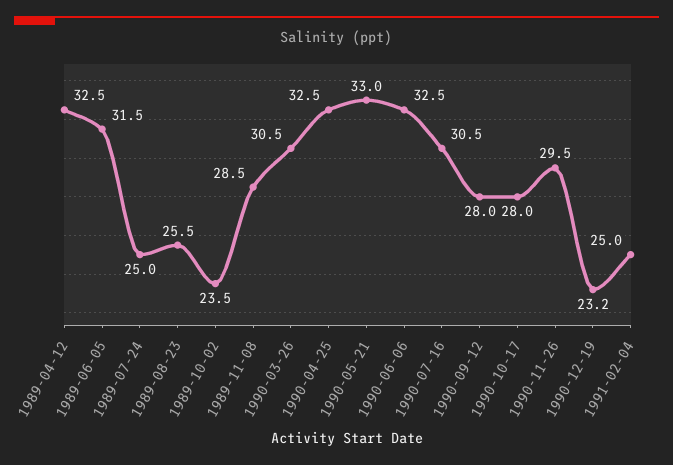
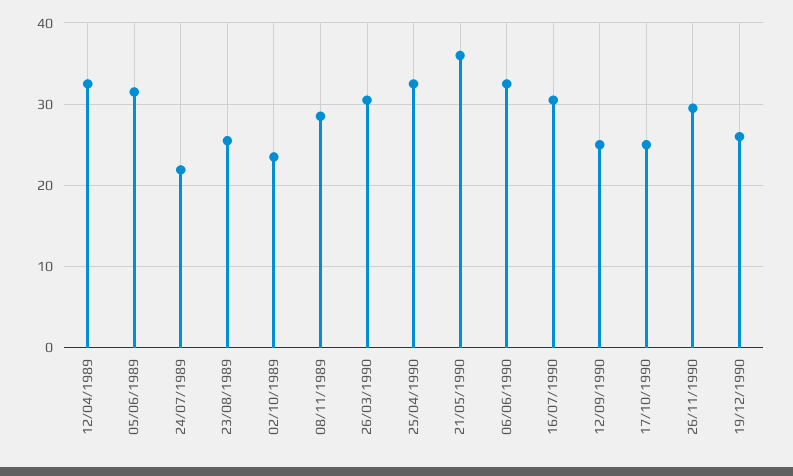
  {
    "1989-04-12": 32.5,
    "1989-06-05": 31.5,
-   "1989-07-24": 25,
+   "1989-07-24": 22,
    "1989-08-23": 25.5,
    "1989-10-02": 23.5,
    "1989-11-08": 28.5,
    "1990-03-26": 30.5,
    "1990-04-25": 32.5,
-   "1990-05-21": 33,
+   "1990-05-21": 36,
    "1990-06-06": 32.5,
    "1990-07-16": 30.5,
-   "1990-09-12": 28,
+   "1990-09-12": 25,
-   "1990-10-17": 28,
+   "1990-10-17": 25,
    "1990-11-26": 29.5,
-   "1990-12-19": 23.2,
+   "1990-12-19": 26
-   "1991-02-04": 25
  }

